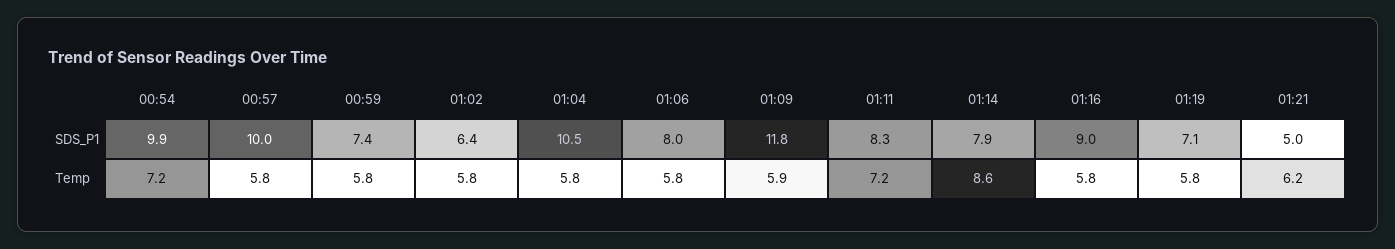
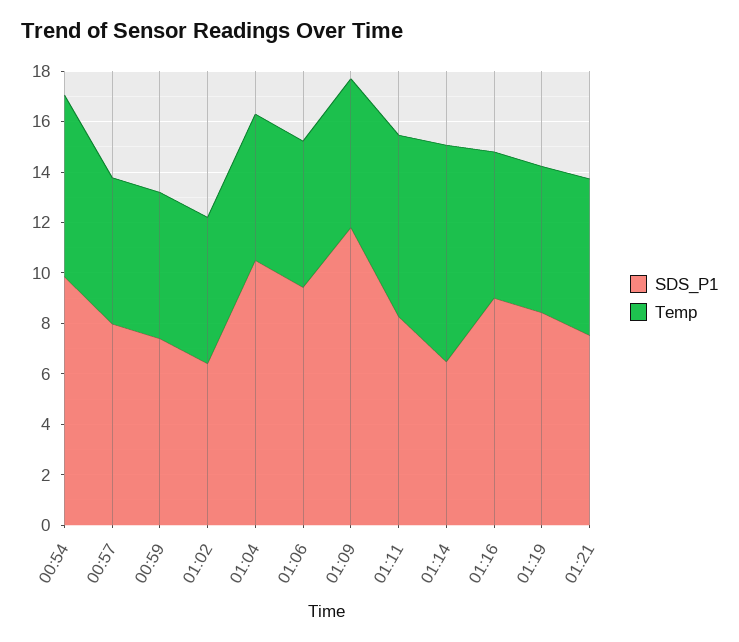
  {
    "SDS_P1": {
      "00:54": 9.9,
-     "00:57": 10,
+     "00:57": 8,
      "00:59": 7.4,
      "01:02": 6.4,
      "01:04": 10.5,
-     "01:06": 8,
+     "01:06": 9.5,
      "01:09": 11.8,
      "01:11": 8.3,
-     "01:14": 7.9,
+     "01:14": 6.5,
      "01:16": 9,
-     "01:19": 7.1,
+     "01:19": 8.5,
-     "01:21": 5
+     "01:21": 7.5
    },
    "Temp": {
      "00:54": 7.2,
      "00:57": 5.8,
      "00:59": 5.8,
      "01:02": 5.8,
      "01:04": 5.8,
      "01:06": 5.8,
      "01:09": 5.9,
      "01:11": 7.2,
      "01:14": 8.6,
      "01:16": 5.8,
      "01:19": 5.8,
      "01:21": 6.2
    }
  }

